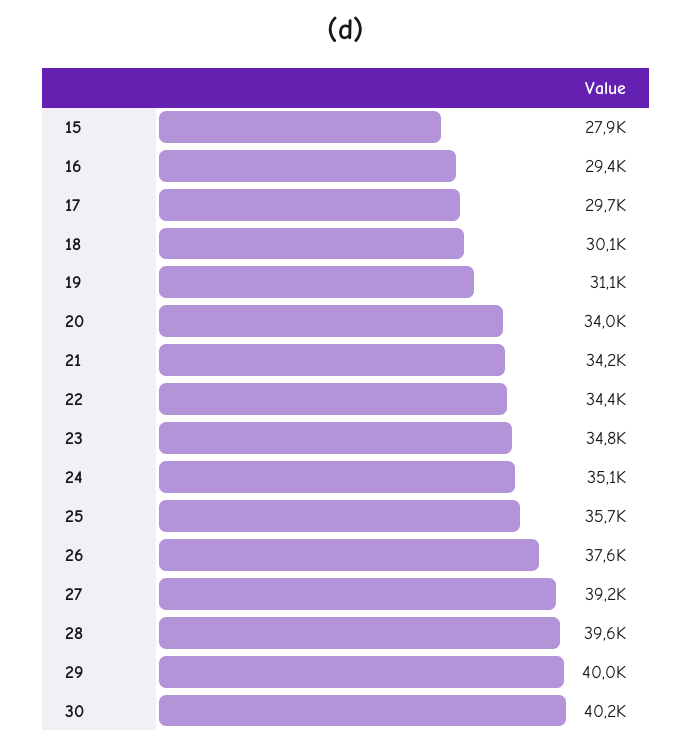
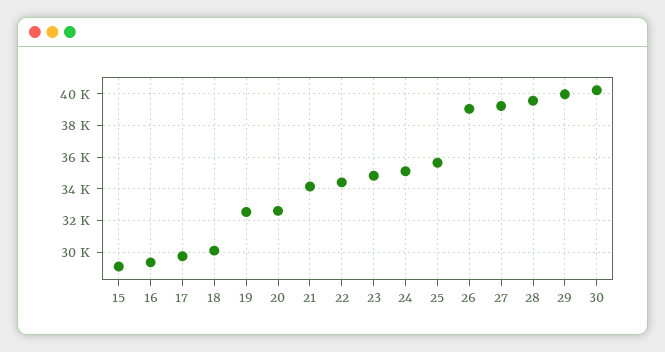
  {
-   "15": 27900,
+   "15": 29000,
    "16": 29400,
    "17": 29700,
    "18": 30100,
-   "19": 31100,
+   "19": 32500,
-   "20": 34000,
+   "20": 32500,
    "21": 34200,
    "22": 34400,
    "23": 34800,
    "24": 35100,
    "25": 35700,
-   "26": 37600,
+   "26": 39000,
    "27": 39200,
    "28": 39600,
    "29": 40000,
    "30": 40200
  }

